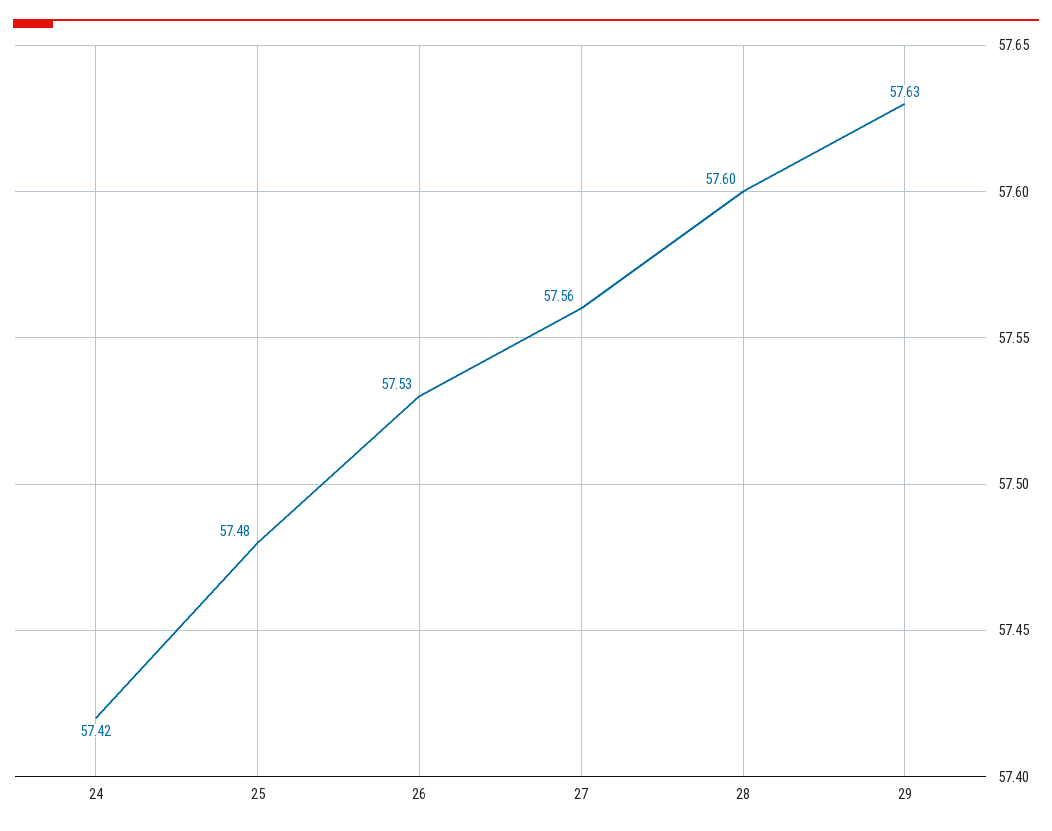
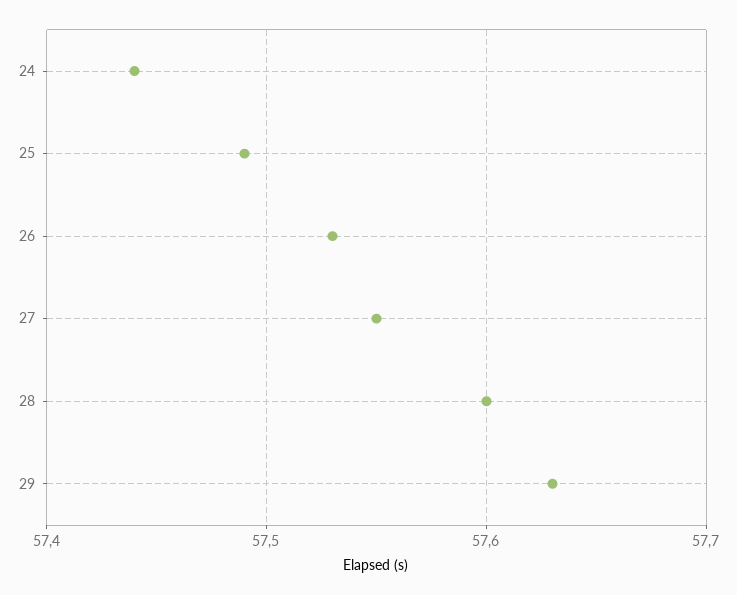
  {
-   "24": 57.42,
+   "24": 57.44,
-   "25": 57.48,
+   "25": 57.49,
    "26": 57.53,
-   "27": 57.56,
+   "27": 57.55,
    "28": 57.6,
    "29": 57.63
  }

